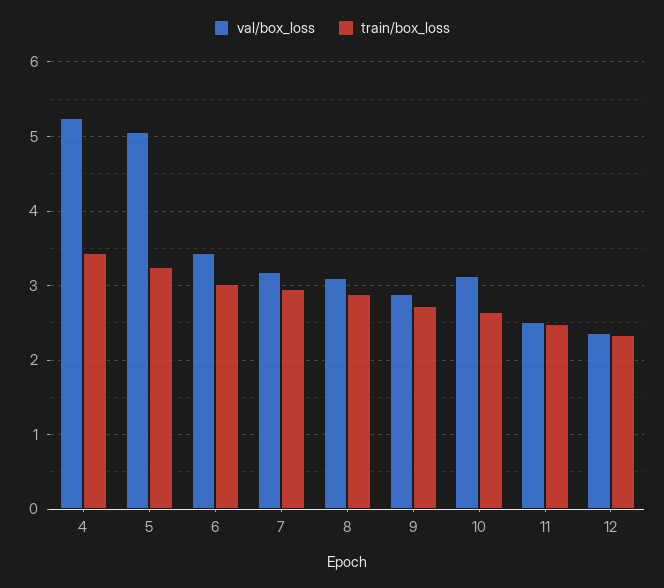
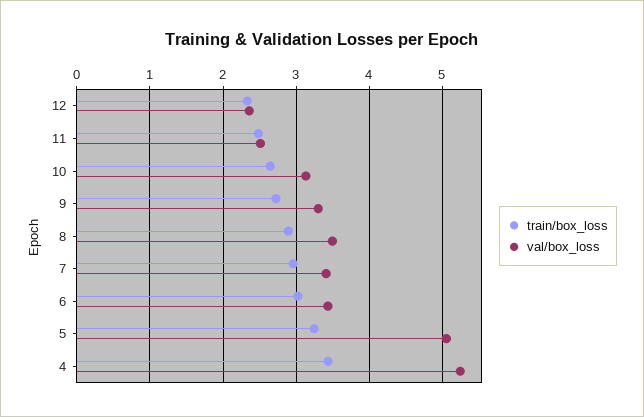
  {
    "val/box_loss": {
      "4": 5.2,
      "5": 5.1,
      "6": 3.4,
-     "7": 3.2,
+     "7": 3.4,
-     "8": 3.1,
+     "8": 3.5,
-     "9": 2.9,
+     "9": 3.3,
      "10": 3.1,
      "11": 2.5,
      "12": 2.4
    },
    "train/box_loss": {
      "4": 3.4,
      "5": 3.2,
      "6": 3,
      "7": 3,
      "8": 2.9,
      "9": 2.7,
      "10": 2.6,
      "11": 2.5,
      "12": 2.3
    }
  }

